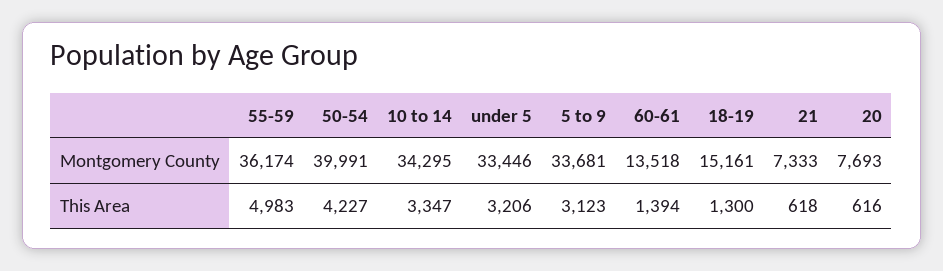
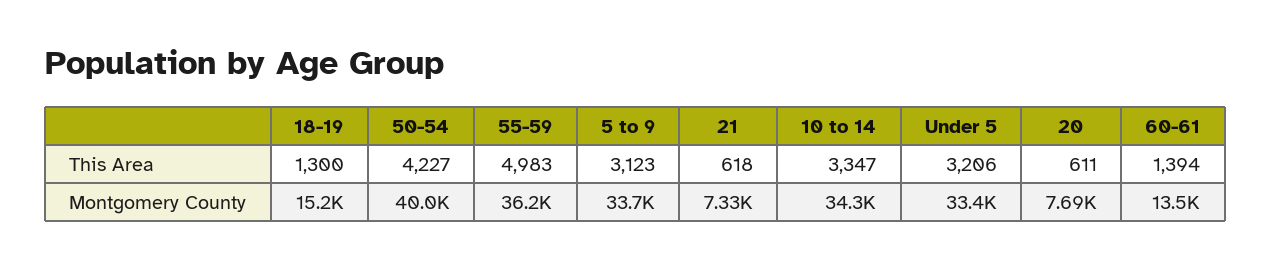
  {
    "55-59": {
      "Montgomery County": 36174,
      "This Area": 4983
    },
    "50-54": {
      "Montgomery County": 39991,
      "This Area": 4227
    },
    "10 to 14": {
      "Montgomery County": 34295,
      "This Area": 3347
    },
    "under 5": {
      "Montgomery County": 33446,
      "This Area": 3206
    },
    "5 to 9": {
      "Montgomery County": 33681,
      "This Area": 3123
    },
    "60-61": {
      "Montgomery County": 13518,
      "This Area": 1394
    },
    "18-19": {
      "Montgomery County": 15161,
      "This Area": 1300
    },
    "21": {
      "Montgomery County": 7333,
      "This Area": 618
    },
    "20": {
      "Montgomery County": 7693,
-     "This Area": 616
+     "This Area": 611
    }
  }

